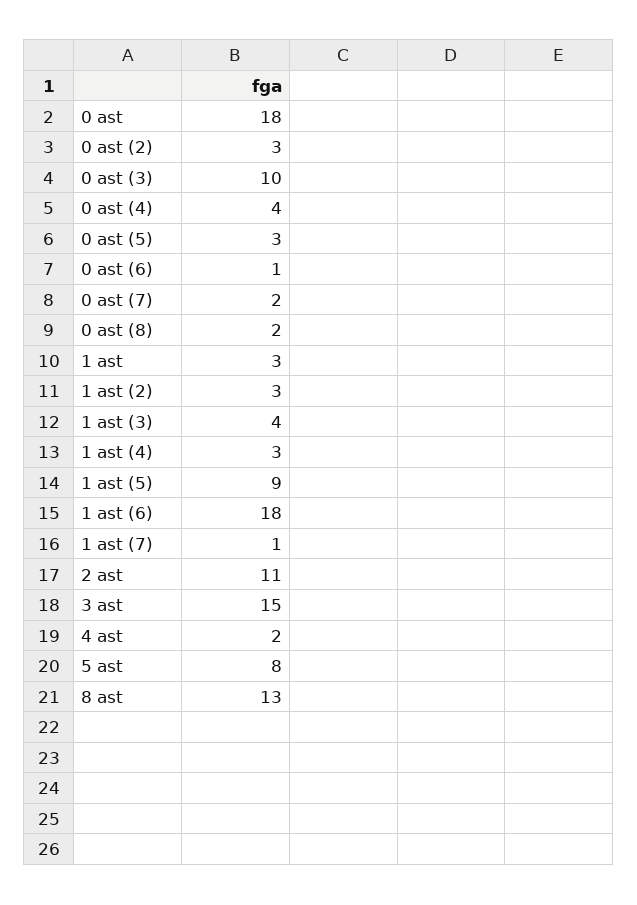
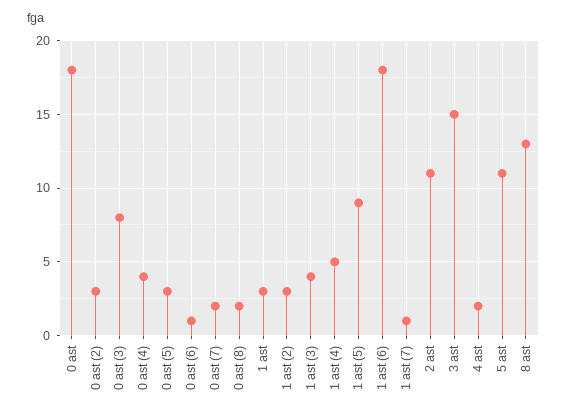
  {
    "0 ast": 18,
    "0 ast (2)": 3,
-   "0 ast (3)": 10,
+   "0 ast (3)": 8,
    "0 ast (4)": 4,
    "0 ast (5)": 3,
    "0 ast (6)": 1,
    "0 ast (7)": 2,
    "0 ast (8)": 2,
    "1 ast": 3,
    "1 ast (2)": 3,
    "1 ast (3)": 4,
-   "1 ast (4)": 3,
+   "1 ast (4)": 5,
    "1 ast (5)": 9,
    "1 ast (6)": 18,
    "1 ast (7)": 1,
    "2 ast": 11,
    "3 ast": 15,
    "4 ast": 2,
-   "5 ast": 8,
+   "5 ast": 11,
    "8 ast": 13
  }

